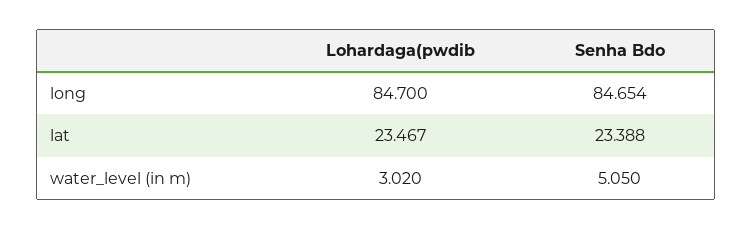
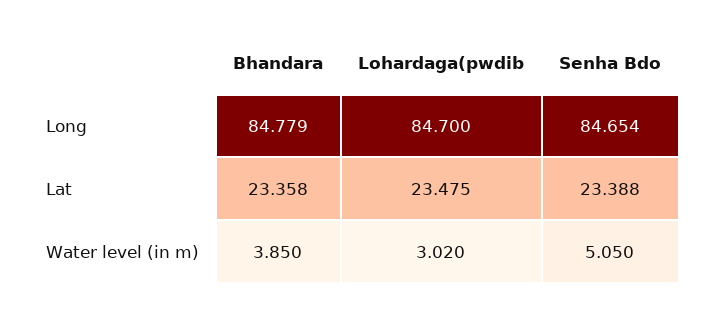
  {
    "Lohardaga(pwdib": {
      "long": 84.7,
-     "lat": 23.467,
+     "lat": 23.475,
      "water_level (in m)": 3.02
    },
    "Senha Bdo": {
      "long": 84.654,
      "lat": 23.388,
      "water_level (in m)": 5.05
-   }
+   },
+   "Bhandara": {
+     "long": 84.779,
+     "lat": 23.358,
+     "water_level (in m)": 3.85
+   }
  }

